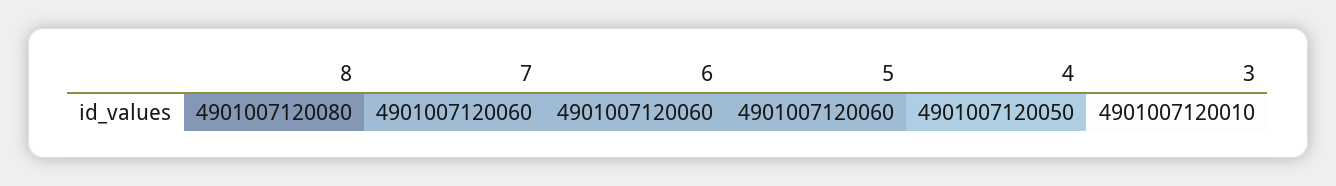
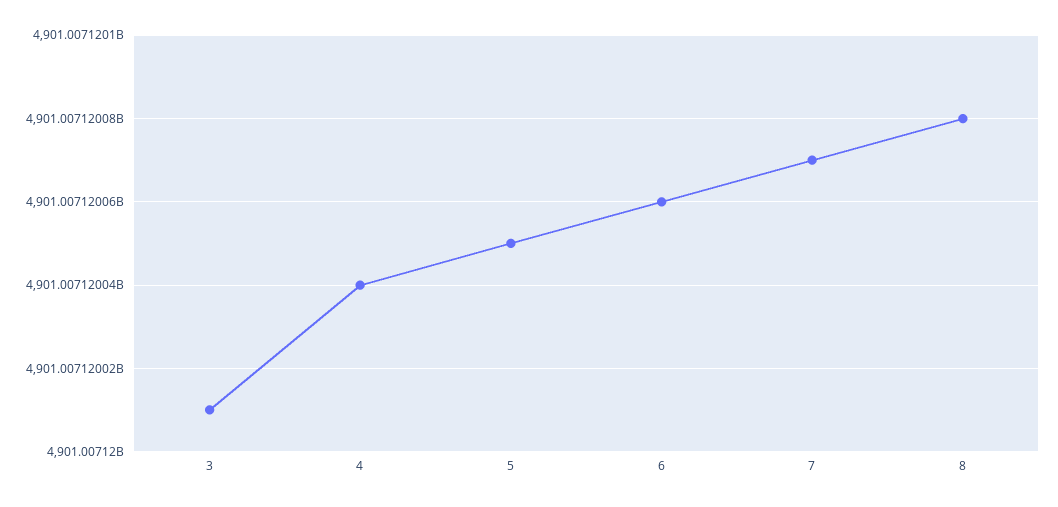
  {
    "8": 4901007120080,
-   "7": 4901007120060,
+   "7": 4901007120070,
    "6": 4901007120060,
-   "5": 4901007120060,
+   "5": 4901007120050,
-   "4": 4901007120050,
+   "4": 4901007120040,
    "3": 4901007120010
  }

